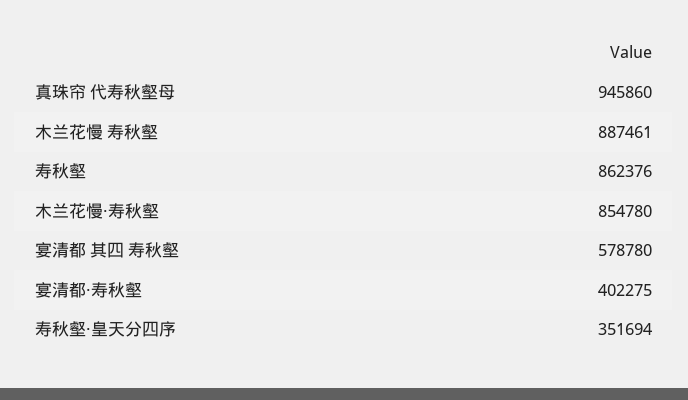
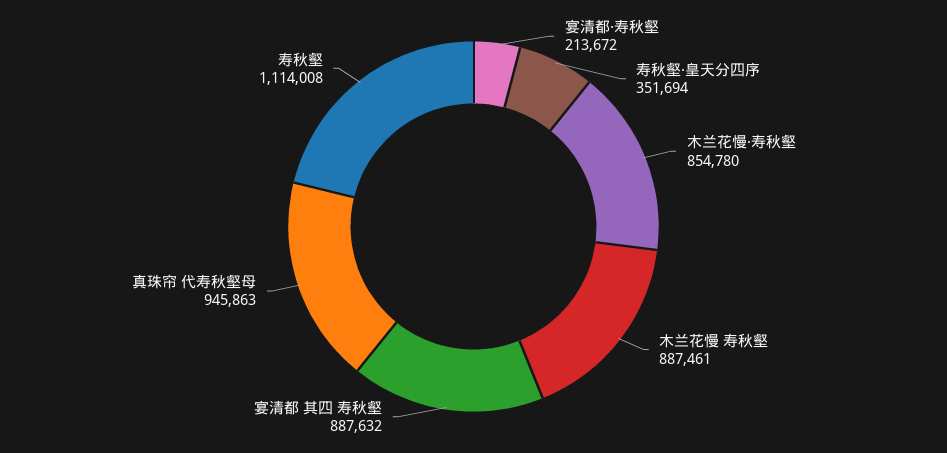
  {
-   "真珠帘 代寿秋壑母": 945860,
+   "真珠帘 代寿秋壑母": 945863,
    "木兰花慢 寿秋壑": 887461,
-   "寿秋壑": 862376,
+   "寿秋壑": 1114008,
    "木兰花慢·寿秋壑": 854780,
-   "宴清都 其四 寿秋壑": 578780,
+   "宴清都 其四 寿秋壑": 887632,
-   "宴清都·寿秋壑": 402275,
+   "宴清都·寿秋壑": 213672,
    "寿秋壑·皇天分四序": 351694
  }

